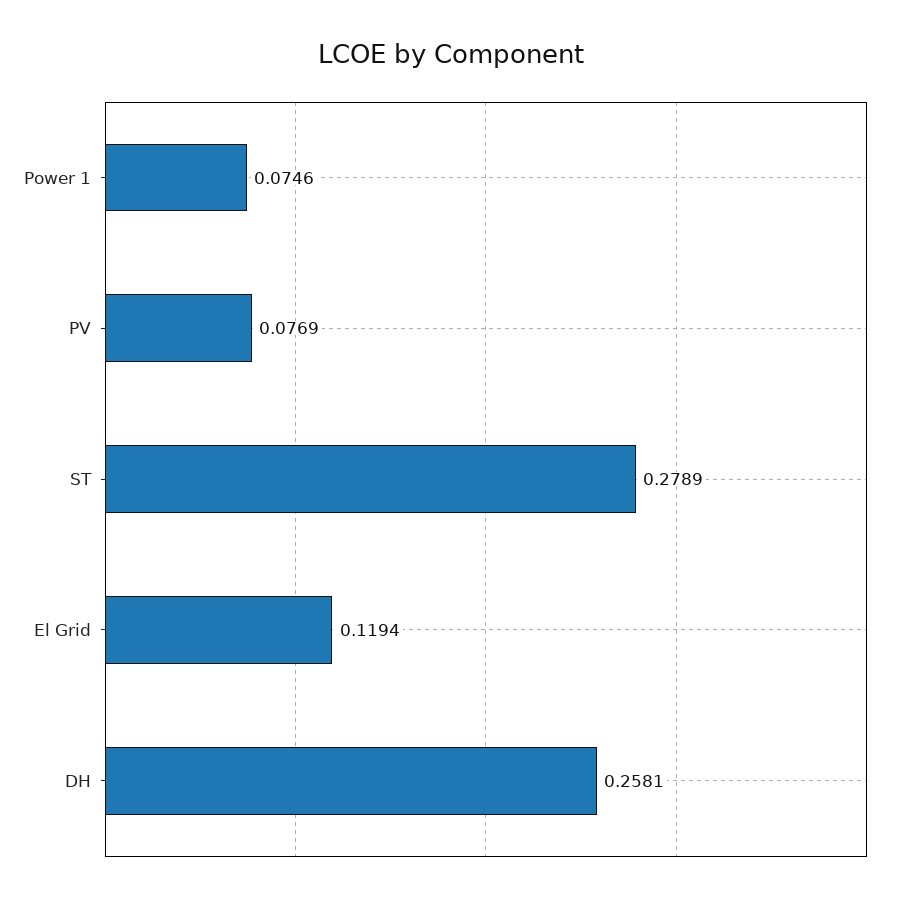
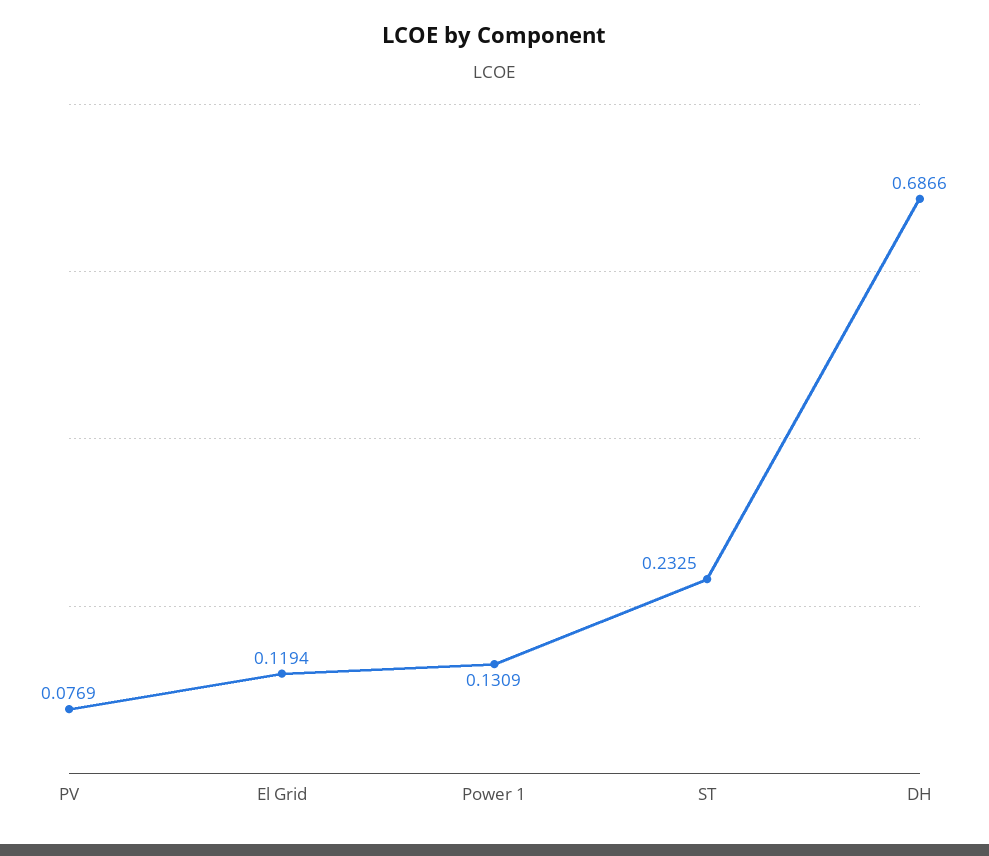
  {
-   "Power 1": 0.0746,
+   "Power 1": 0.1309,
    "PV": 0.0769,
-   "ST": 0.2789,
+   "ST": 0.2325,
    "El Grid": 0.1194,
-   "DH": 0.2581
+   "DH": 0.6866
  }

